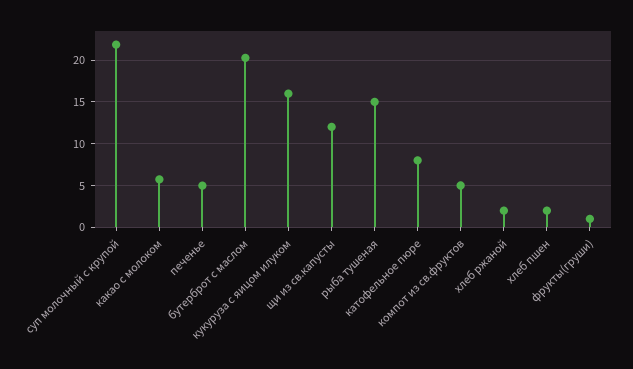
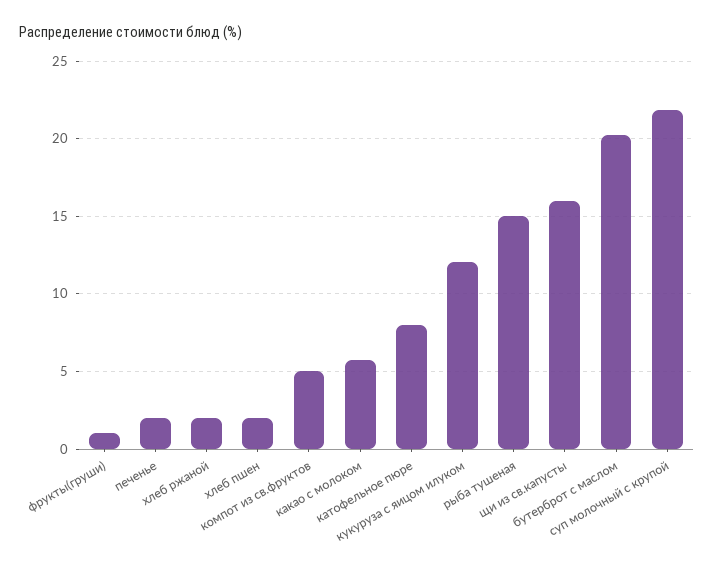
  {
    "суп молочный с крупой": 22,
    "какао с молоком": 5.5,
-   "печенье": 5,
+   "печенье": 2,
    "бутерброт с маслом": 20.5,
-   "кукуруза с яицом илуком": 16,
+   "кукуруза с яицом илуком": 12,
-   "щи из св.капусты": 12,
+   "щи из св.капусты": 16,
    "рыба тушеная": 15,
    "катофельное пюре": 8,
    "компот из св.фруктов": 5,
    "хлеб ржаной": 2,
    "хлеб пшен": 2,
    "фрукты(груши)": 1
  }

